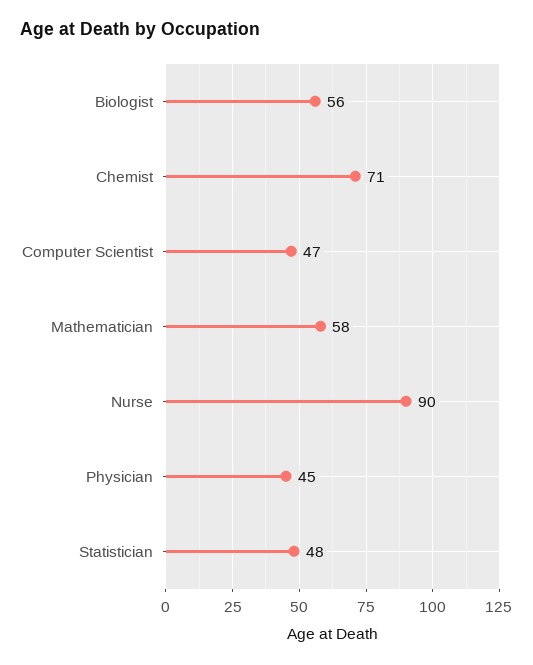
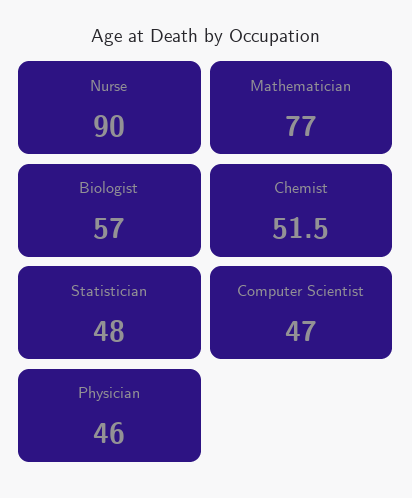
  {
-   "Biologist": 56,
+   "Biologist": 57,
-   "Chemist": 71,
+   "Chemist": 51.5,
    "Computer Scientist": 47,
-   "Mathematician": 58,
+   "Mathematician": 77,
    "Nurse": 90,
-   "Physician": 45,
+   "Physician": 46,
    "Statistician": 48
  }

